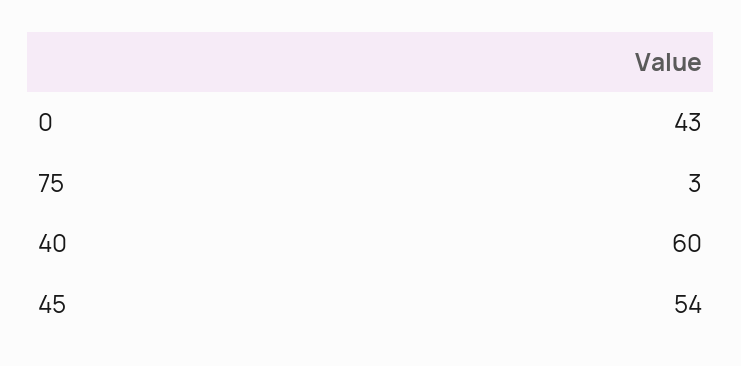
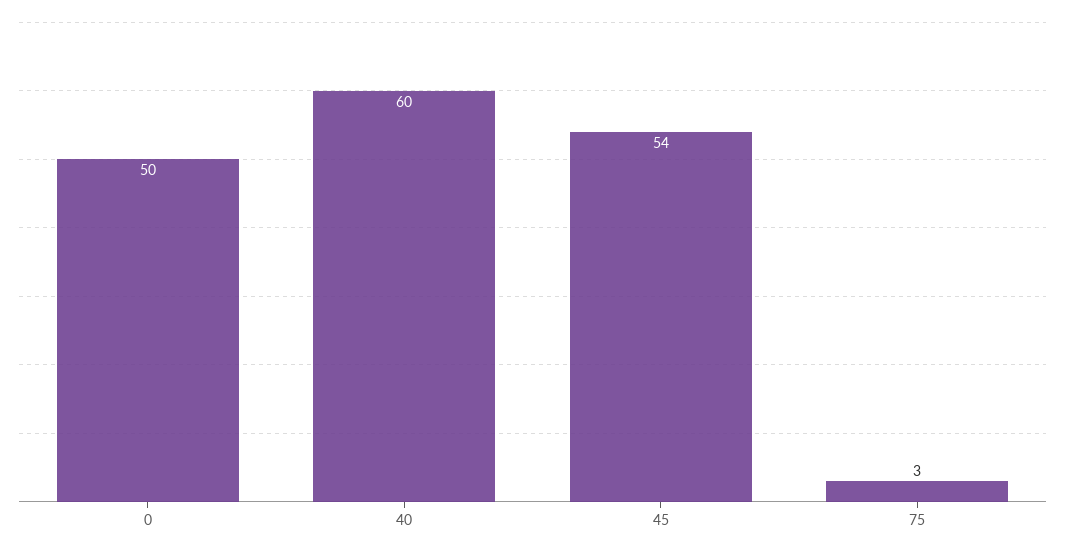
  {
-   "0": 43,
+   "0": 50,
    "75": 3,
    "40": 60,
    "45": 54
  }

